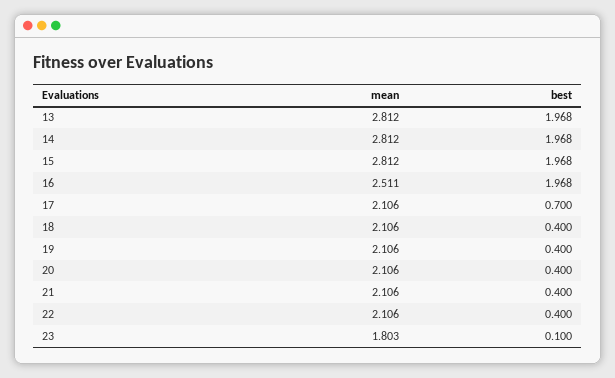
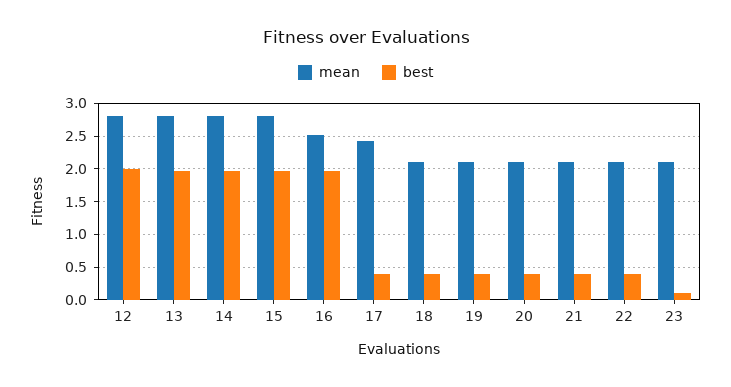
  {
    "mean": {
      "13": 2.812,
      "14": 2.812,
      "15": 2.812,
      "16": 2.511,
-     "17": 2.106,
+     "17": 2.4,
      "18": 2.106,
      "19": 2.106,
      "20": 2.106,
      "21": 2.106,
      "22": 2.106,
-     "23": 1.803
+     "23": 2.1,
+     "12": 2.8
    },
    "best": {
      "13": 1.968,
      "14": 1.968,
      "15": 1.968,
      "16": 1.968,
-     "17": 0.7,
+     "17": 0.4,
      "18": 0.4,
      "19": 0.4,
      "20": 0.4,
      "21": 0.4,
      "22": 0.4,
-     "23": 0.1
+     "23": 0.1,
+     "12": 2
    }
  }

